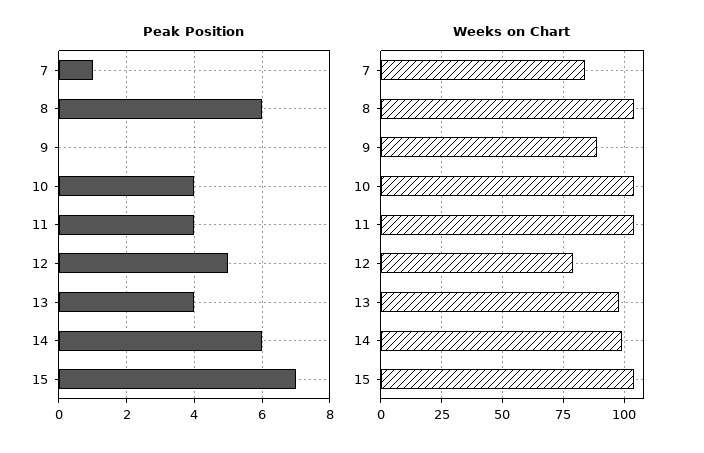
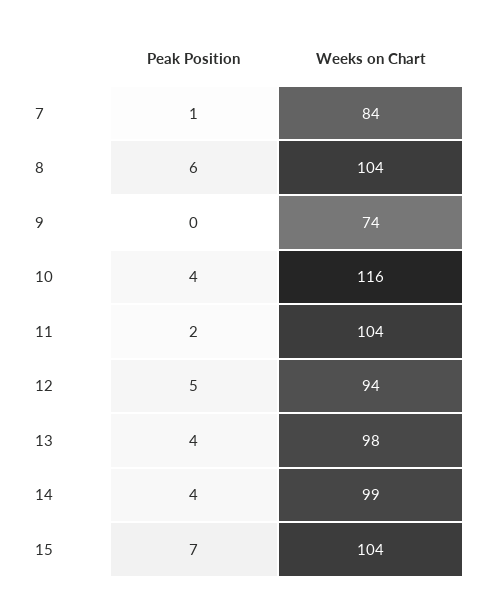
  {
    "Peak Position": {
      "7": 1,
      "8": 6,
      "9": 0,
      "10": 4,
-     "11": 4,
+     "11": 2,
      "12": 5,
      "13": 4,
-     "14": 6,
+     "14": 4,
      "15": 7
    },
    "Weeks on Chart": {
      "7": 84,
      "8": 104,
-     "9": 90,
+     "9": 74,
-     "10": 105,
+     "10": 116,
      "11": 104,
-     "12": 80,
+     "12": 94,
      "13": 98,
      "14": 99,
      "15": 104
    }
  }

